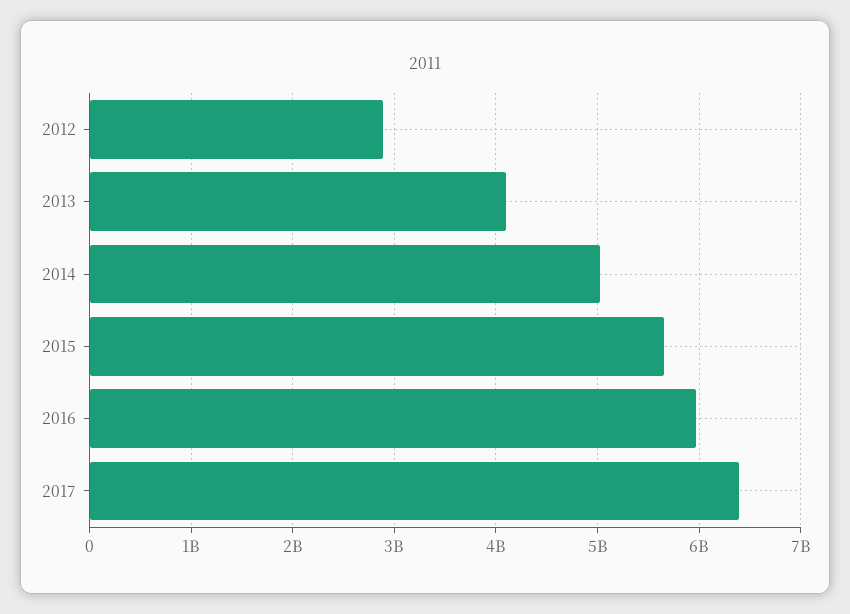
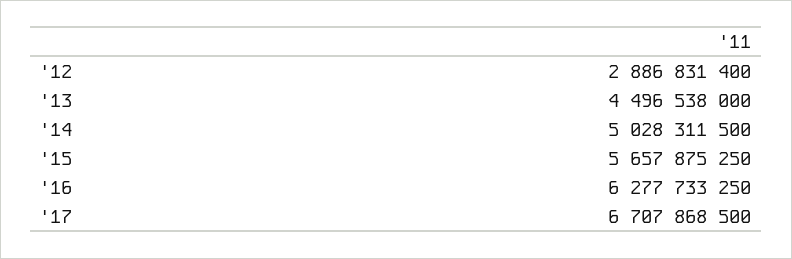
  {
    "2012": 2886831400,
-   "2013": 4100000000,
+   "2013": 4496538000,
    "2014": 5028311500,
    "2015": 5657875250,
-   "2016": 6000000000,
+   "2016": 6277733250,
-   "2017": 6400000000
+   "2017": 6707868500
  }

